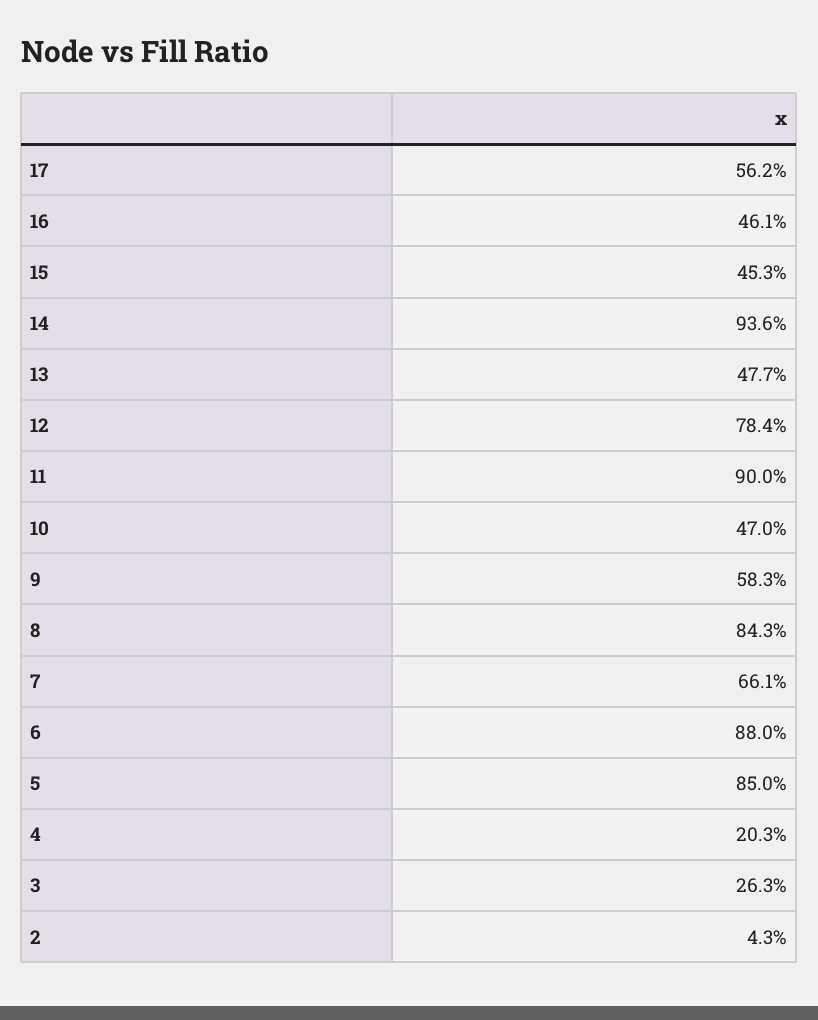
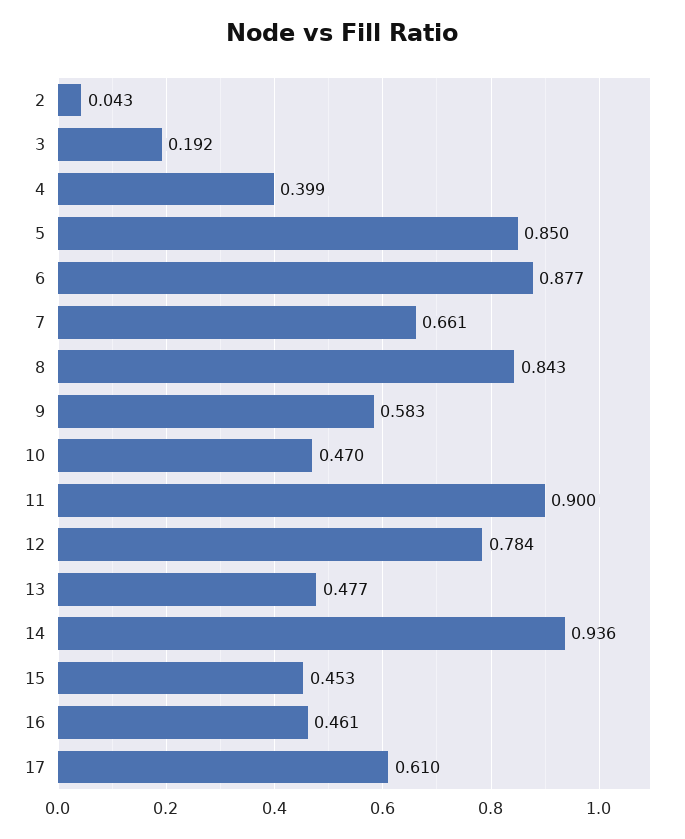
  {
-   "17": 0.562,
+   "17": 0.61,
    "16": 0.461,
    "15": 0.453,
    "14": 0.936,
    "13": 0.477,
    "12": 0.784,
    "11": 0.9,
    "10": 0.47,
    "9": 0.583,
    "8": 0.843,
    "7": 0.661,
-   "6": 0.88,
+   "6": 0.877,
    "5": 0.85,
-   "4": 0.203,
+   "4": 0.399,
-   "3": 0.263,
+   "3": 0.192,
    "2": 0.043
  }

